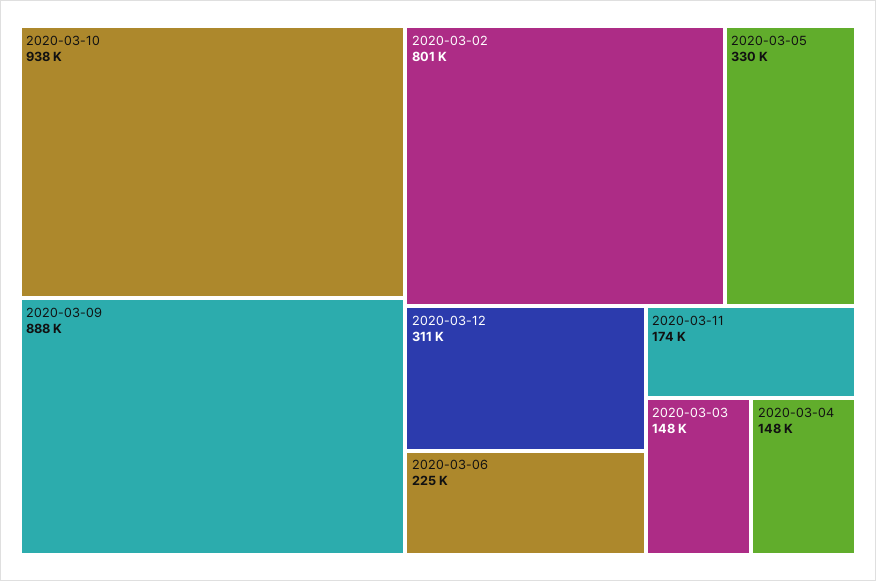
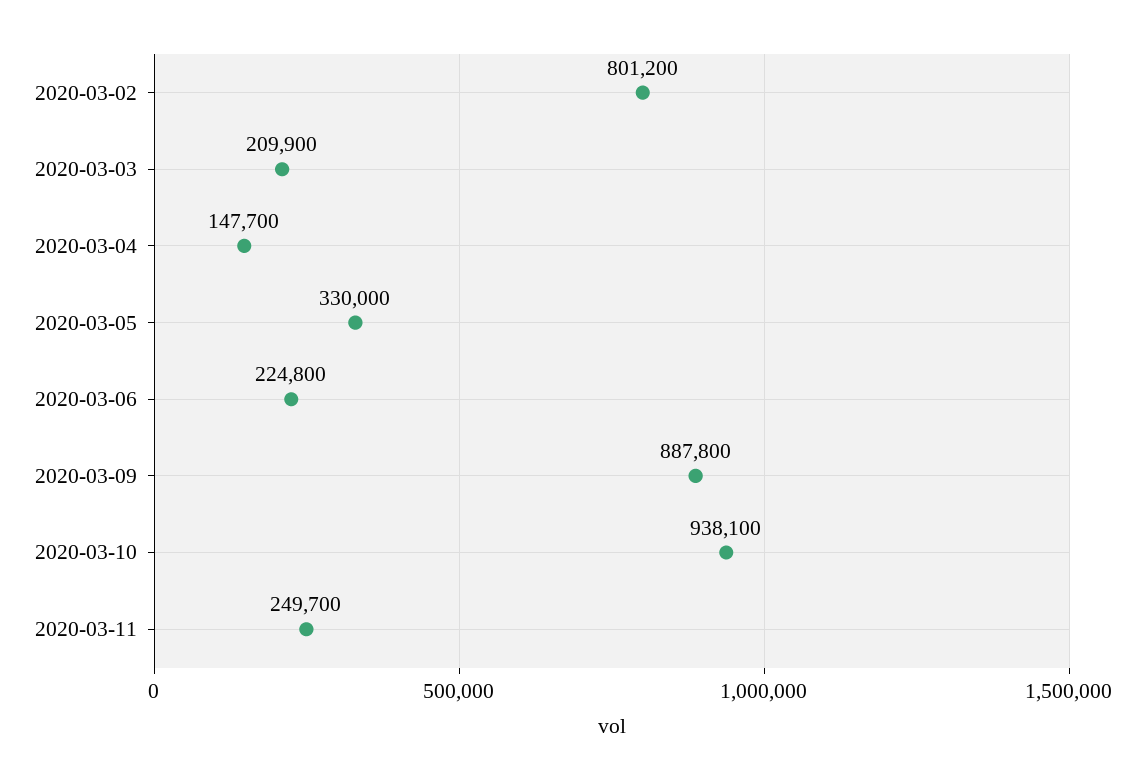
  {
    "2020-03-10": 938100,
    "2020-03-09": 887800,
    "2020-03-02": 801200,
    "2020-03-05": 330000,
-   "2020-03-12": 311000,
    "2020-03-06": 224800,
-   "2020-03-11": 174000,
+   "2020-03-11": 249700,
-   "2020-03-03": 148000,
+   "2020-03-03": 209900,
    "2020-03-04": 147700
  }

